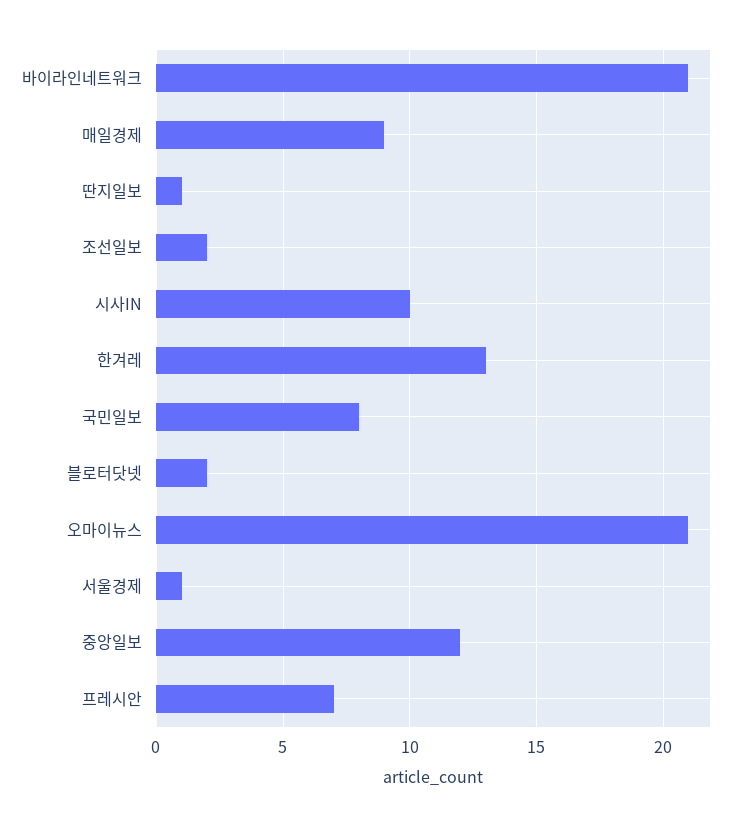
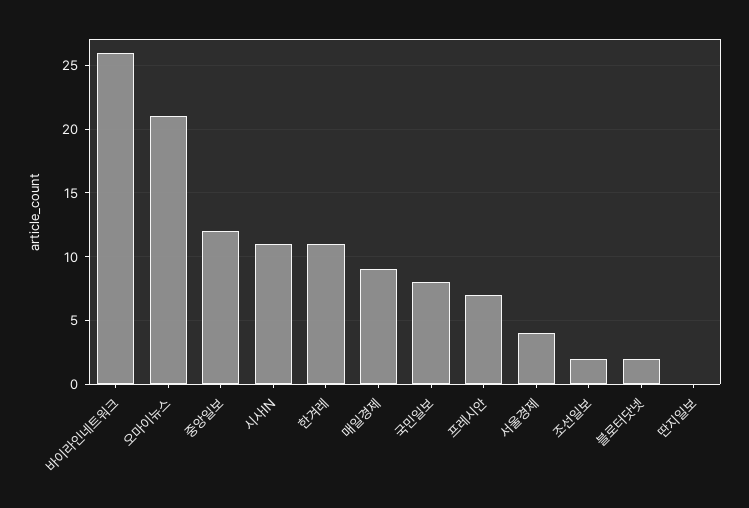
  {
-   "바이라인네트워크": 21,
+   "바이라인네트워크": 26,
    "매일경제": 9,
-   "딴지일보": 1,
+   "딴지일보": 0,
    "조선일보": 2,
-   "시사IN": 10,
+   "시사IN": 11,
-   "한겨레": 13,
+   "한겨레": 11,
    "국민일보": 8,
    "블로터닷넷": 2,
    "오마이뉴스": 21,
-   "서울경제": 1,
+   "서울경제": 4,
    "중앙일보": 12,
    "프레시안": 7
  }

